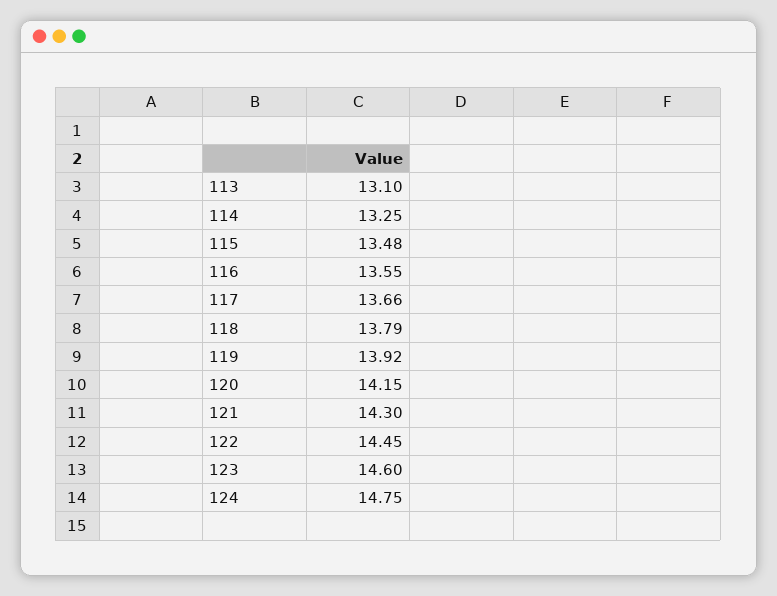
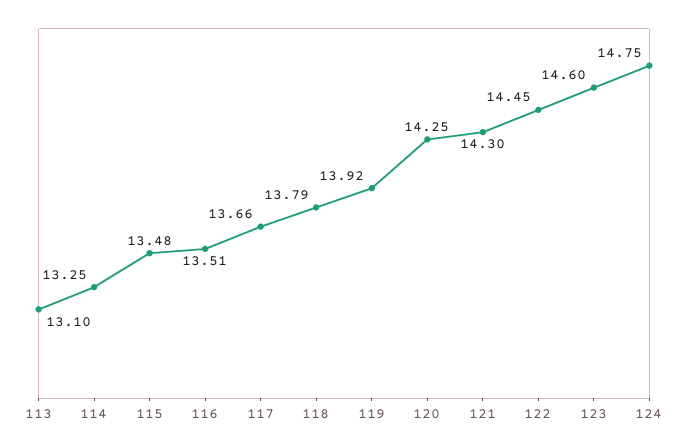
  {
    "113": 13.1,
    "114": 13.25,
    "115": 13.48,
-   "116": 13.55,
+   "116": 13.51,
    "117": 13.66,
    "118": 13.79,
    "119": 13.92,
-   "120": 14.15,
+   "120": 14.25,
    "121": 14.3,
    "122": 14.45,
    "123": 14.6,
    "124": 14.75
  }

